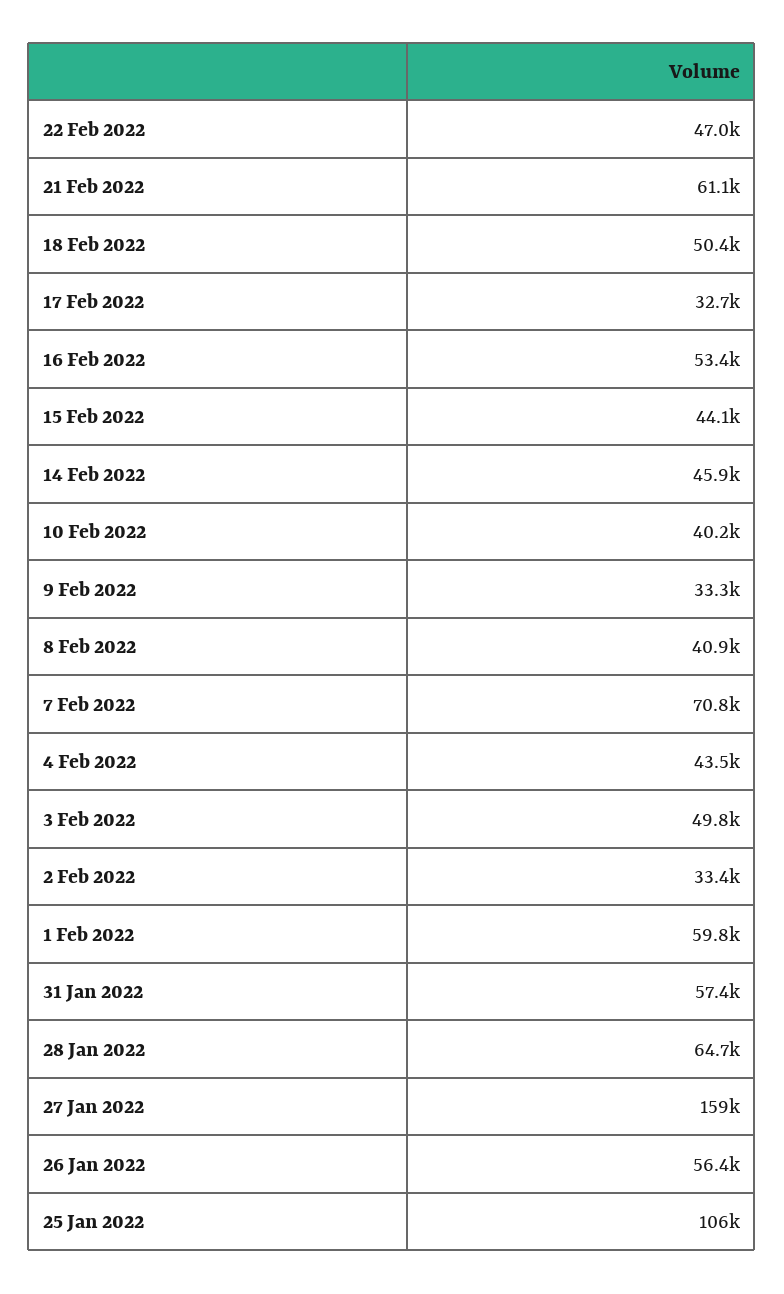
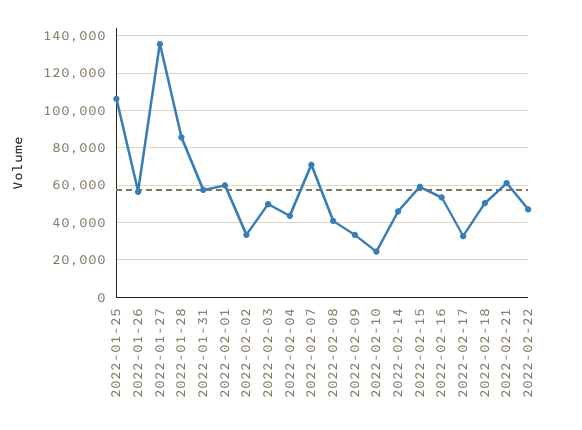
  {
    "22 Feb 2022": 47000,
    "21 Feb 2022": 61100,
    "18 Feb 2022": 50400,
    "17 Feb 2022": 32700,
    "16 Feb 2022": 53400,
-   "15 Feb 2022": 44100,
+   "15 Feb 2022": 60000,
    "14 Feb 2022": 45900,
-   "10 Feb 2022": 40200,
+   "10 Feb 2022": 25000,
    "9 Feb 2022": 33300,
    "8 Feb 2022": 40900,
    "7 Feb 2022": 70800,
    "4 Feb 2022": 43500,
    "3 Feb 2022": 49800,
    "2 Feb 2022": 33400,
    "1 Feb 2022": 59800,
    "31 Jan 2022": 57400,
-   "28 Jan 2022": 64700,
+   "28 Jan 2022": 85000,
-   "27 Jan 2022": 159000,
+   "27 Jan 2022": 135000,
    "26 Jan 2022": 56400,
    "25 Jan 2022": 106000
  }

